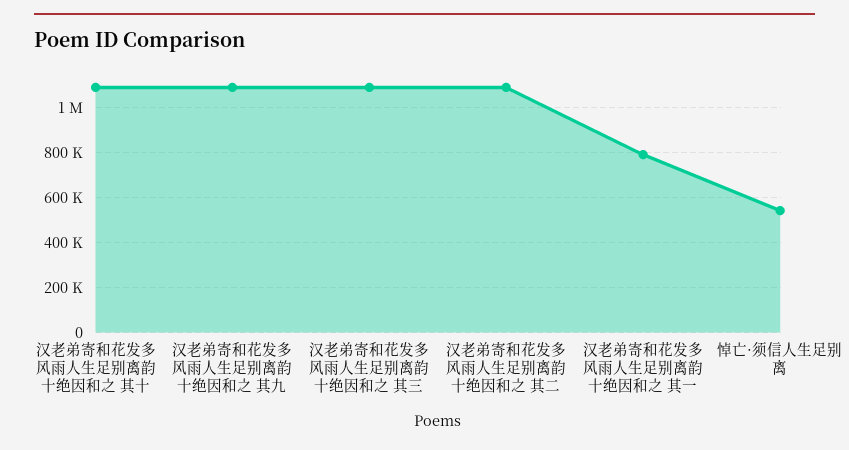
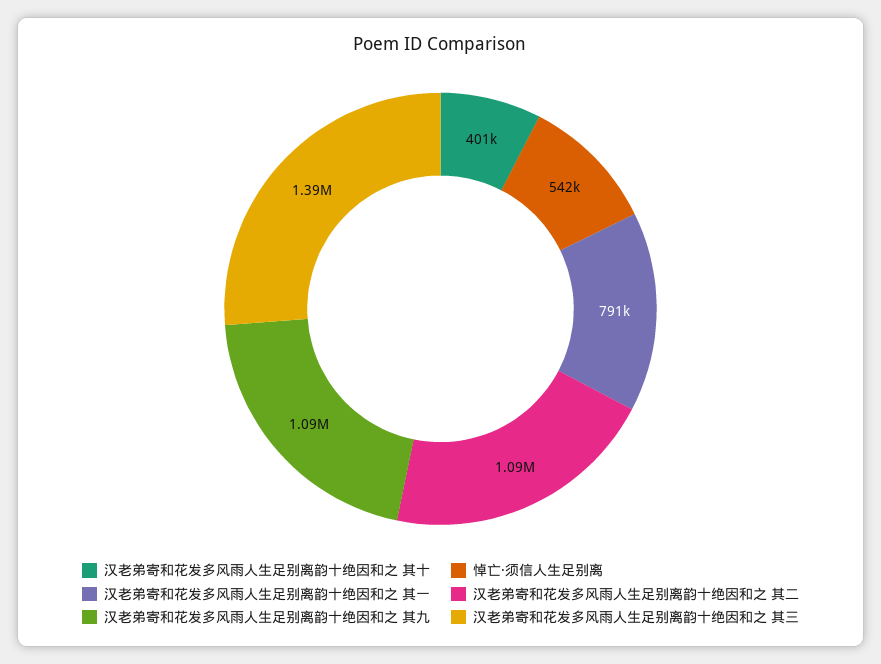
  {
-   "汉老弟寄和花发多风雨人生足别离韵十绝因和之 其十": 1100000,
+   "汉老弟寄和花发多风雨人生足别离韵十绝因和之 其十": 401000,
    "汉老弟寄和花发多风雨人生足别离韵十绝因和之 其九": 1090000,
-   "汉老弟寄和花发多风雨人生足别离韵十绝因和之 其三": 1100000,
+   "汉老弟寄和花发多风雨人生足别离韵十绝因和之 其三": 1390000,
    "汉老弟寄和花发多风雨人生足别离韵十绝因和之 其二": 1090000,
    "汉老弟寄和花发多风雨人生足别离韵十绝因和之 其一": 791000,
    "悼亡·须信人生足别离": 542000
  }

